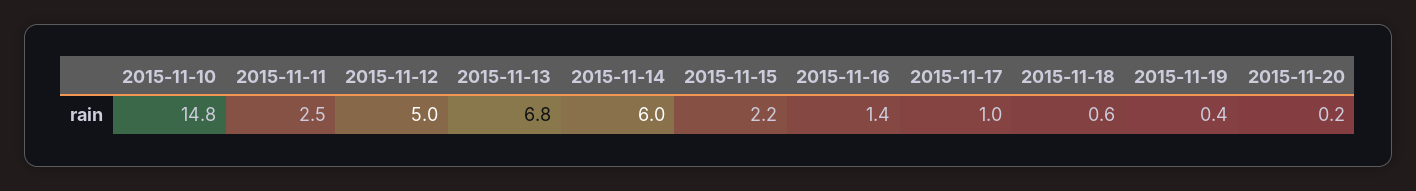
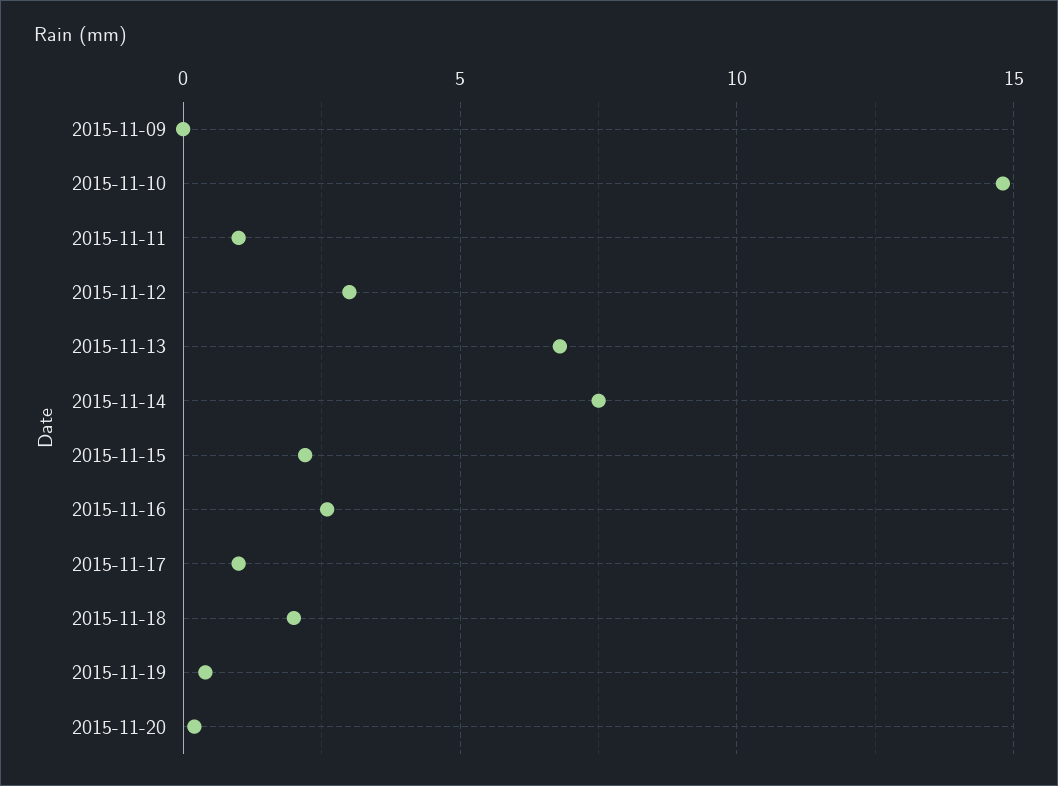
  {
    "2015-11-10": 14.8,
-   "2015-11-11": 2.5,
+   "2015-11-11": 1,
-   "2015-11-12": 5,
+   "2015-11-12": 3,
    "2015-11-13": 6.8,
-   "2015-11-14": 6,
+   "2015-11-14": 7.5,
    "2015-11-15": 2.2,
-   "2015-11-16": 1.4,
+   "2015-11-16": 2.5,
    "2015-11-17": 1,
-   "2015-11-18": 0.6,
+   "2015-11-18": 2,
    "2015-11-19": 0.4,
-   "2015-11-20": 0.2
+   "2015-11-20": 0.2,
+   "2015-11-09": 0
  }

